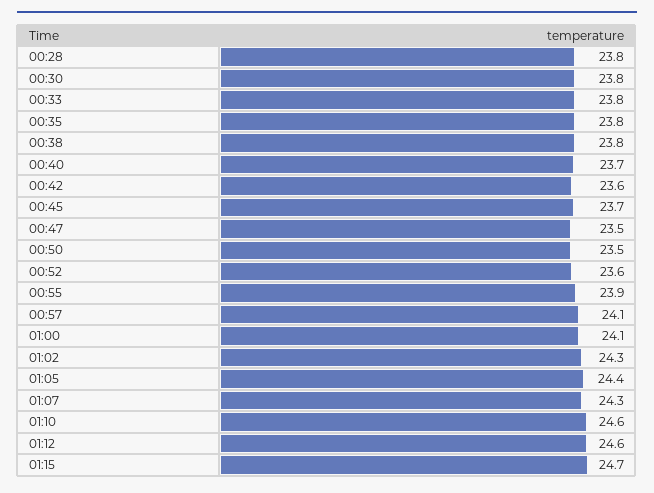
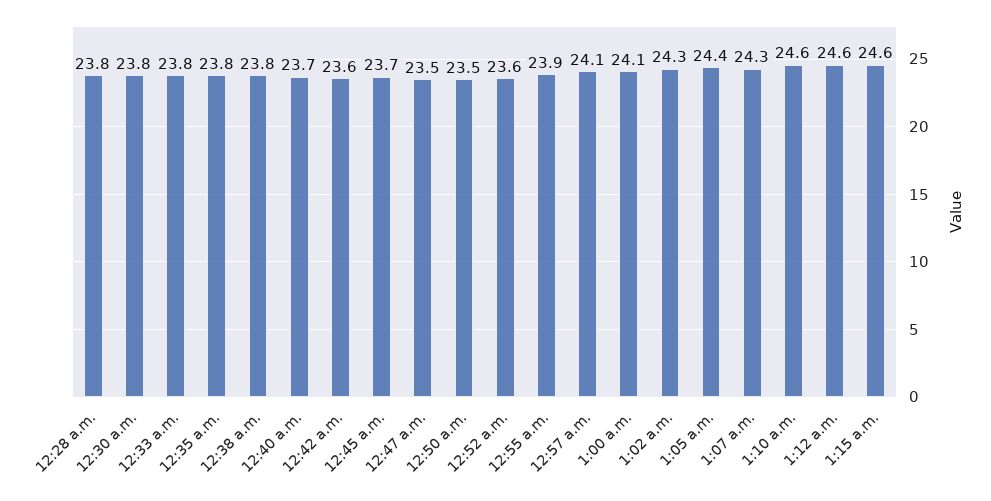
  {
    "00:28": 23.8,
    "00:30": 23.8,
    "00:33": 23.8,
    "00:35": 23.8,
    "00:38": 23.8,
    "00:40": 23.7,
    "00:42": 23.6,
    "00:45": 23.7,
    "00:47": 23.5,
    "00:50": 23.5,
    "00:52": 23.6,
    "00:55": 23.9,
    "00:57": 24.1,
    "01:00": 24.1,
    "01:02": 24.3,
    "01:05": 24.4,
    "01:07": 24.3,
    "01:10": 24.6,
    "01:12": 24.6,
-   "01:15": 24.7
+   "01:15": 24.6
  }

